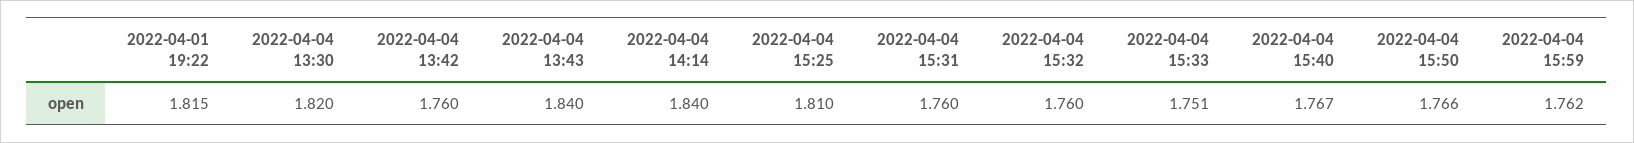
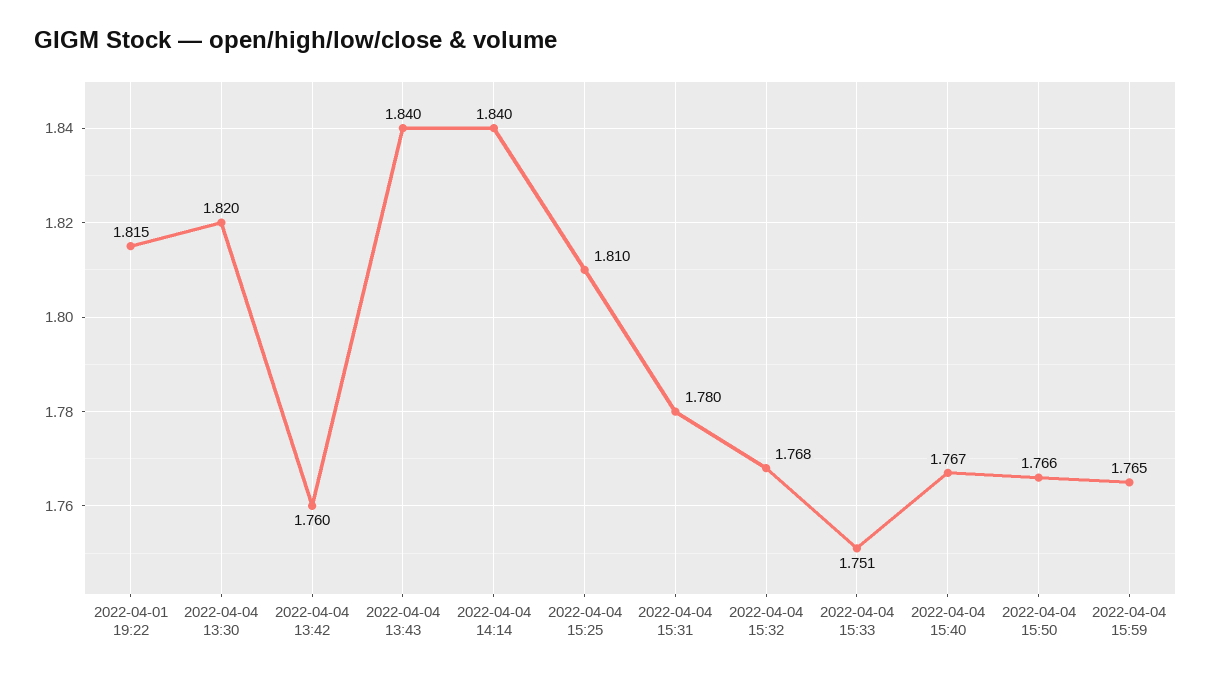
  {
    "2022-04-01 19:22": 1.815,
    "2022-04-04 13:30": 1.82,
    "2022-04-04 13:42": 1.76,
    "2022-04-04 13:43": 1.84,
    "2022-04-04 14:14": 1.84,
    "2022-04-04 15:25": 1.81,
-   "2022-04-04 15:31": 1.76,
+   "2022-04-04 15:31": 1.78,
-   "2022-04-04 15:32": 1.76,
+   "2022-04-04 15:32": 1.768,
    "2022-04-04 15:33": 1.751,
    "2022-04-04 15:40": 1.767,
    "2022-04-04 15:50": 1.766,
-   "2022-04-04 15:59": 1.762
+   "2022-04-04 15:59": 1.765
  }

